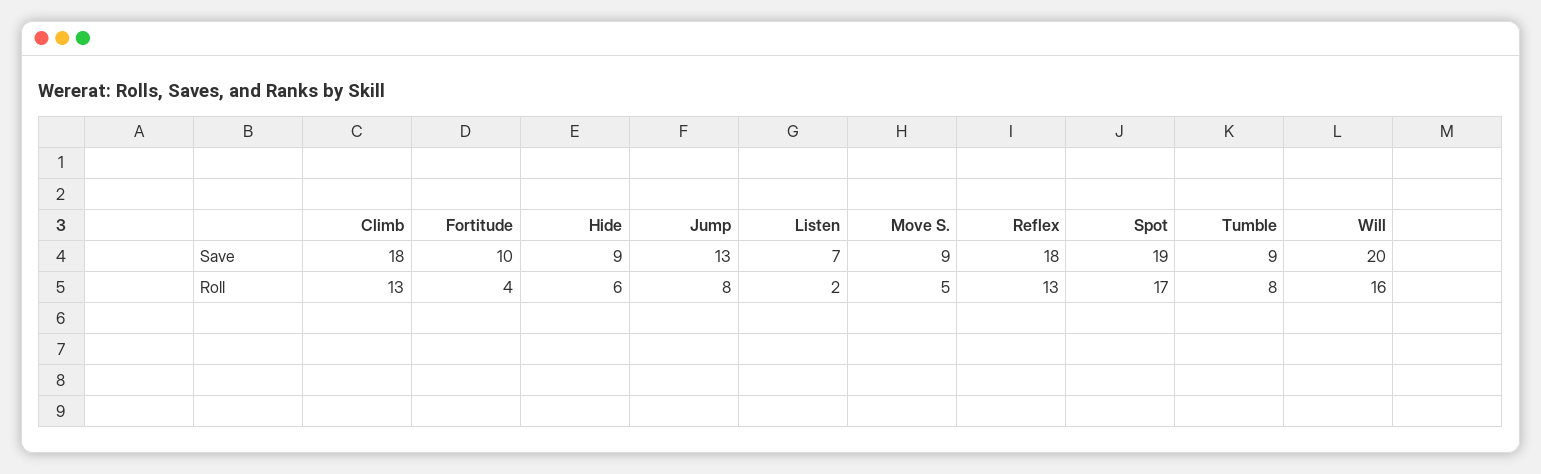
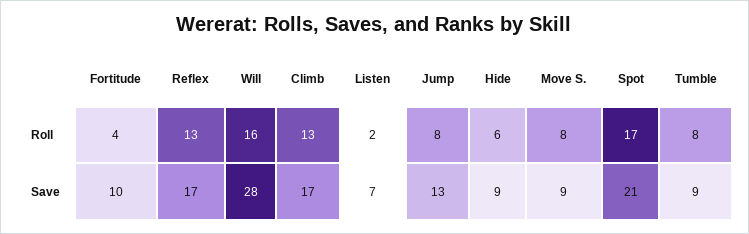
  {
    "Climb": {
-     "Save": 18,
+     "Save": 17,
      "Roll": 13
    },
    "Fortitude": {
      "Save": 10,
      "Roll": 4
    },
    "Hide": {
      "Save": 9,
      "Roll": 6
    },
    "Jump": {
      "Save": 13,
      "Roll": 8
    },
    "Listen": {
      "Save": 7,
      "Roll": 2
    },
    "Move S.": {
      "Save": 9,
-     "Roll": 5
+     "Roll": 8
    },
    "Reflex": {
-     "Save": 18,
+     "Save": 17,
      "Roll": 13
    },
    "Spot": {
-     "Save": 19,
+     "Save": 21,
      "Roll": 17
    },
    "Tumble": {
      "Save": 9,
      "Roll": 8
    },
    "Will": {
-     "Save": 20,
+     "Save": 28,
      "Roll": 16
    }
  }

